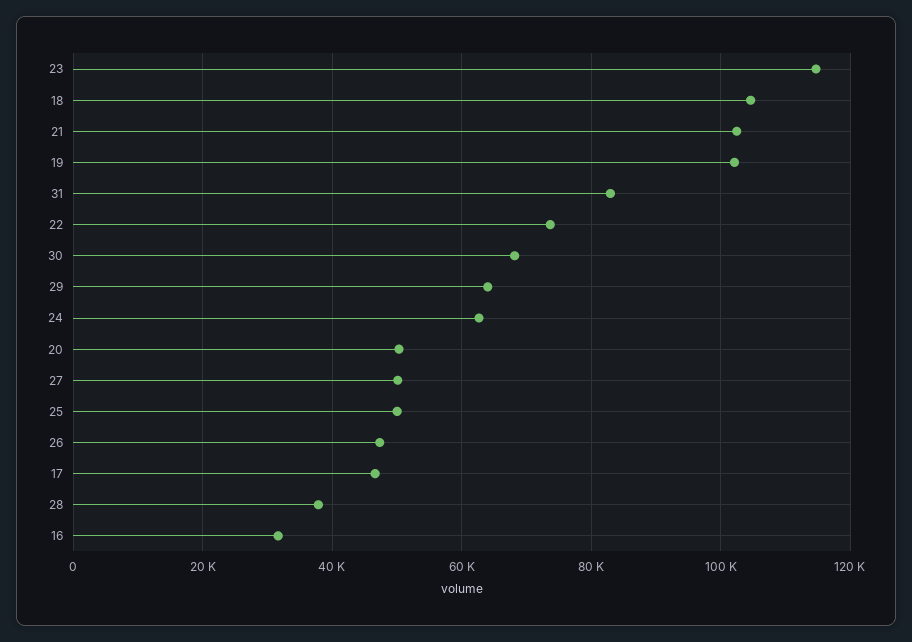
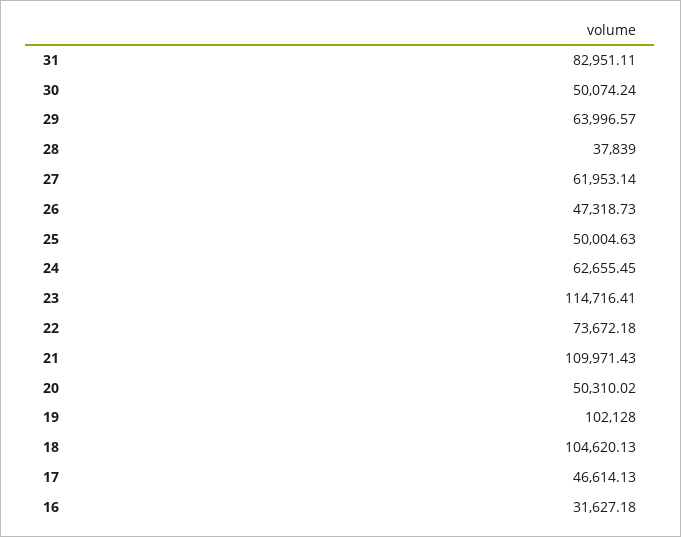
  {
    "23": 114716.41,
    "18": 104620.13,
-   "21": 102000,
+   "21": 109971.43,
    "19": 102128,
    "31": 82951.11,
    "22": 73672.18,
-   "30": 68000,
+   "30": 50074.24,
    "29": 63996.57,
    "24": 62655.45,
    "20": 50310.02,
-   "27": 50000,
+   "27": 61953.14,
    "25": 50004.63,
    "26": 47318.73,
    "17": 46614.13,
    "28": 37839,
    "16": 31627.18
  }

